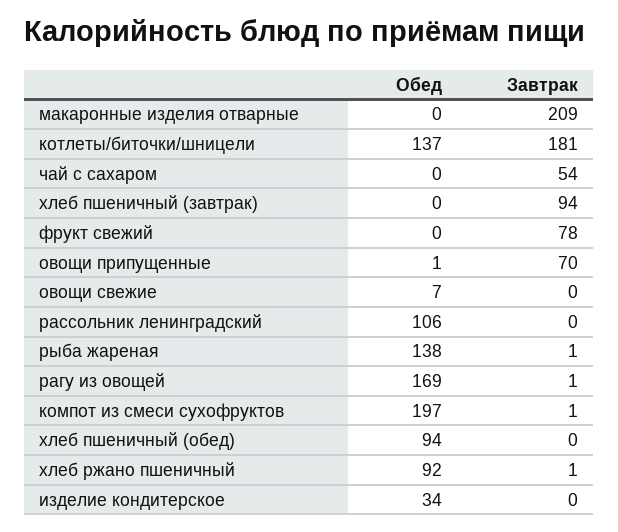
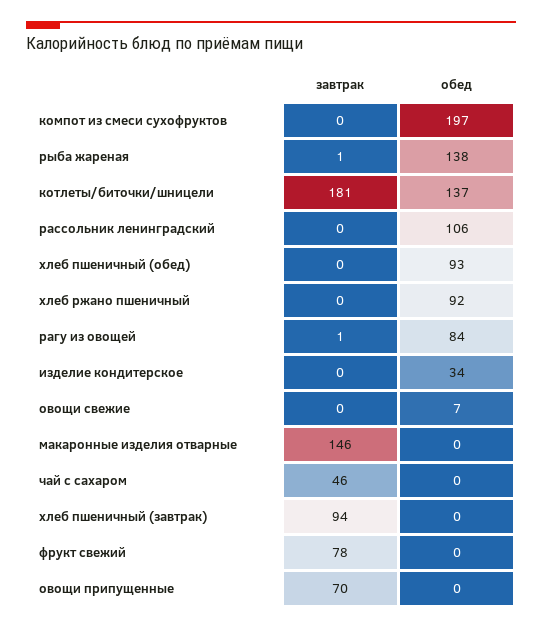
  {
    "Обед": {
      "макаронные изделия отварные": 0,
      "котлеты/биточки/шницели": 137,
      "чай с сахаром": 0,
      "хлеб пшеничный (завтрак)": 0,
      "фрукт свежий": 0,
-     "овощи припущенные": 1,
+     "овощи припущенные": 0,
      "овощи свежие": 7,
      "рассольник ленинградский": 106,
      "рыба жареная": 138,
-     "рагу из овощей": 169,
+     "рагу из овощей": 84,
      "компот из смеси сухофруктов": 197,
-     "хлеб пшеничный (обед)": 94,
+     "хлеб пшеничный (обед)": 93,
      "хлеб ржано пшеничный": 92,
      "изделие кондитерское": 34
    },
    "Завтрак": {
-     "макаронные изделия отварные": 209,
+     "макаронные изделия отварные": 146,
      "котлеты/биточки/шницели": 181,
-     "чай с сахаром": 54,
+     "чай с сахаром": 46,
      "хлеб пшеничный (завтрак)": 94,
      "фрукт свежий": 78,
      "овощи припущенные": 70,
      "овощи свежие": 0,
      "рассольник ленинградский": 0,
      "рыба жареная": 1,
      "рагу из овощей": 1,
-     "компот из смеси сухофруктов": 1,
+     "компот из смеси сухофруктов": 0,
      "хлеб пшеничный (обед)": 0,
-     "хлеб ржано пшеничный": 1,
+     "хлеб ржано пшеничный": 0,
      "изделие кондитерское": 0
    }
  }

